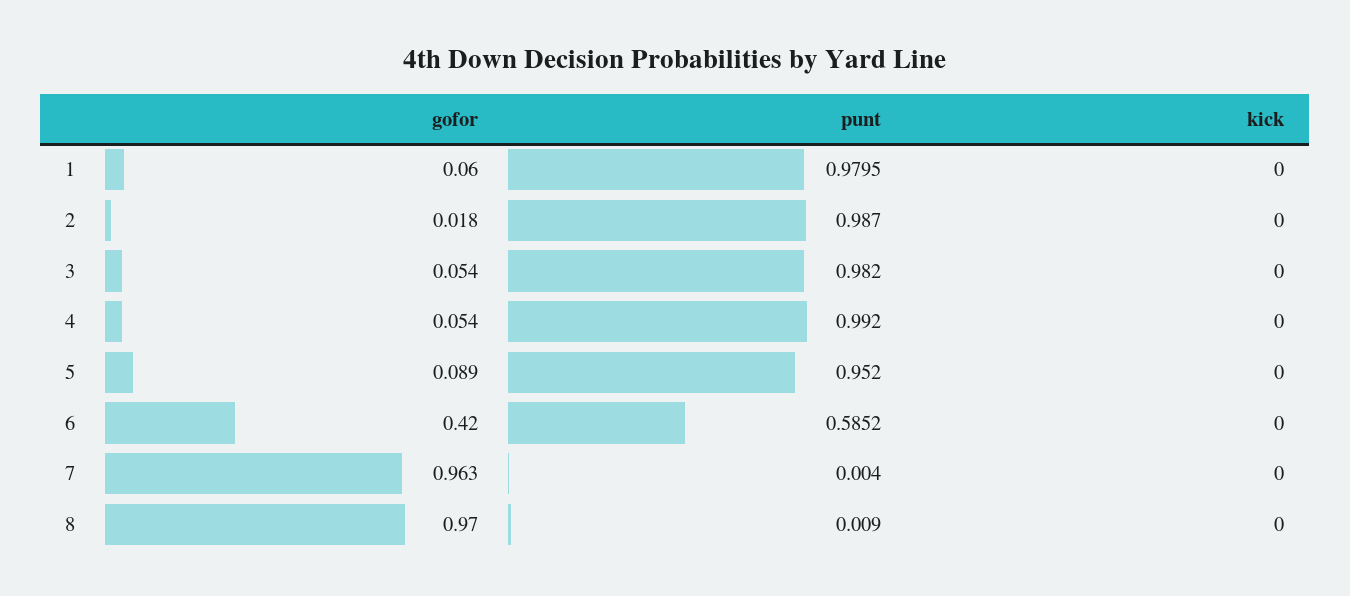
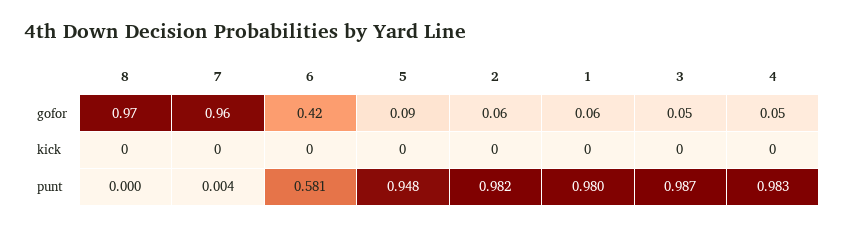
  {
    "gofor": {
      "1": 0.06,
-     "2": 0.018,
+     "2": 0.06,
      "3": 0.054,
      "4": 0.054,
      "5": 0.089,
      "6": 0.42,
      "7": 0.963,
      "8": 0.97
    },
    "punt": {
      "1": 0.9795,
-     "2": 0.987,
+     "2": 0.982,
-     "3": 0.982,
+     "3": 0.987,
-     "4": 0.992,
+     "4": 0.983,
-     "5": 0.952,
+     "5": 0.948,
-     "6": 0.5852,
+     "6": 0.581,
      "7": 0.004,
-     "8": 0.009
+     "8": 0
    },
    "kick": {
      "1": 0,
      "2": 0,
      "3": 0,
      "4": 0,
      "5": 0,
      "6": 0,
      "7": 0,
      "8": 0
    }
  }

